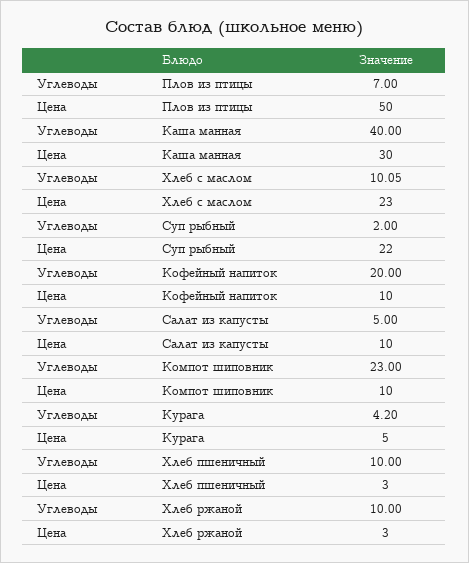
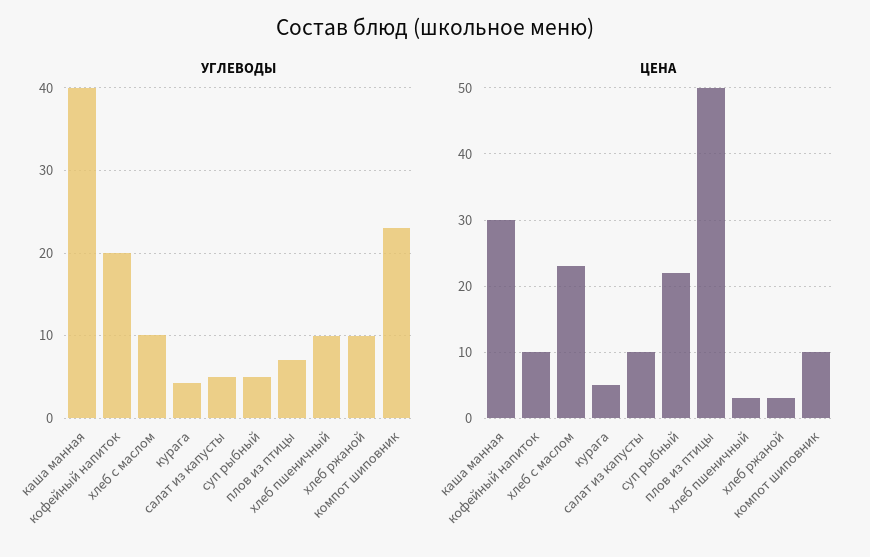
  {
    "Углеводы": {
      "Плов из птицы": 7,
      "Каша манная": 40,
      "Хлеб с маслом": 10.05,
-     "Суп рыбный": 2,
+     "Суп рыбный": 5,
      "Кофейный напиток": 20,
      "Салат из капусты": 5,
      "Компот шиповник": 23,
      "Курага": 4.2,
      "Хлеб пшеничный": 10,
      "Хлеб ржаной": 10
    },
    "Цена": {
      "Плов из птицы": 50,
      "Каша манная": 30,
      "Хлеб с маслом": 23,
      "Суп рыбный": 22,
      "Кофейный напиток": 10,
      "Салат из капусты": 10,
      "Компот шиповник": 10,
      "Курага": 5,
      "Хлеб пшеничный": 3,
      "Хлеб ржаной": 3
    }
  }

